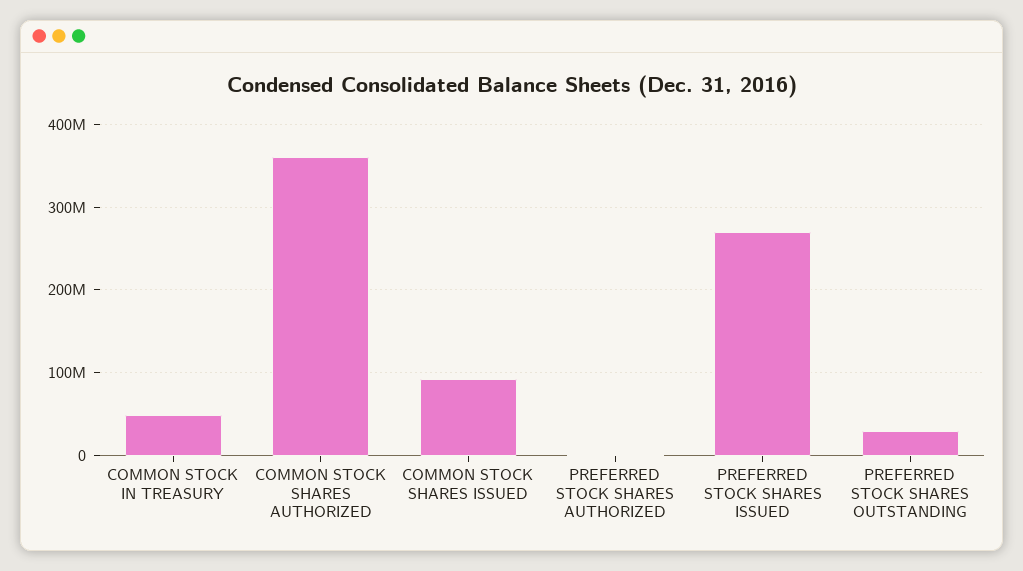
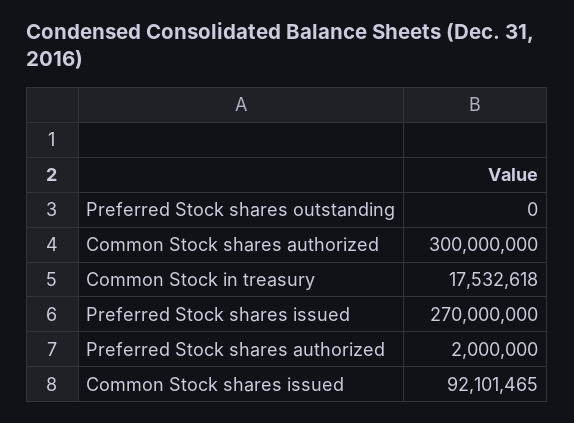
  {
-   "COMMON STOCK IN TREASURY": 50000000,
+   "COMMON STOCK IN TREASURY": 17532618,
-   "COMMON STOCK SHARES AUTHORIZED": 360000000,
+   "COMMON STOCK SHARES AUTHORIZED": 300000000,
    "COMMON STOCK SHARES ISSUED": 92101465,
    "PREFERRED STOCK SHARES AUTHORIZED": 2000000,
    "PREFERRED STOCK SHARES ISSUED": 270000000,
-   "PREFERRED STOCK SHARES OUTSTANDING": 30000000
+   "PREFERRED STOCK SHARES OUTSTANDING": 0
  }

